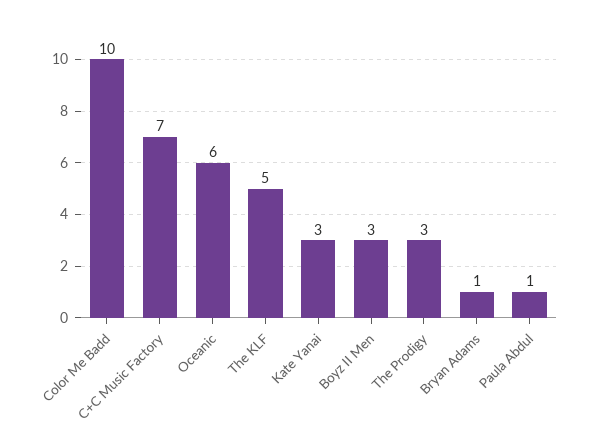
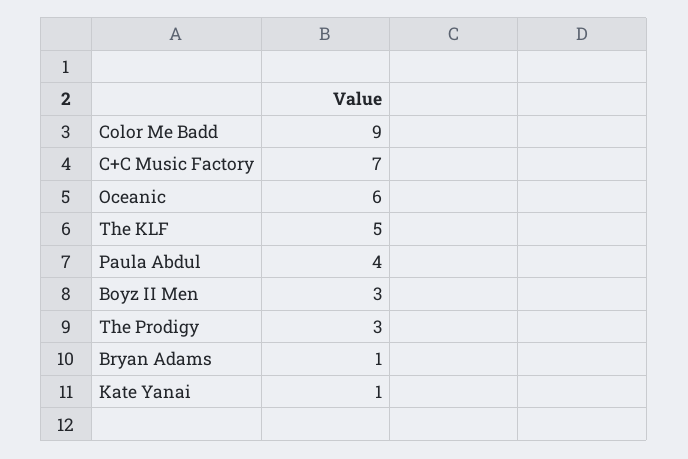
  {
-   "Color Me Badd": 10,
+   "Color Me Badd": 9,
    "C+C Music Factory": 7,
    "Oceanic": 6,
    "The KLF": 5,
-   "Kate Yanai": 3,
+   "Kate Yanai": 1,
    "Boyz II Men": 3,
    "The Prodigy": 3,
    "Bryan Adams": 1,
-   "Paula Abdul": 1
+   "Paula Abdul": 4
  }

